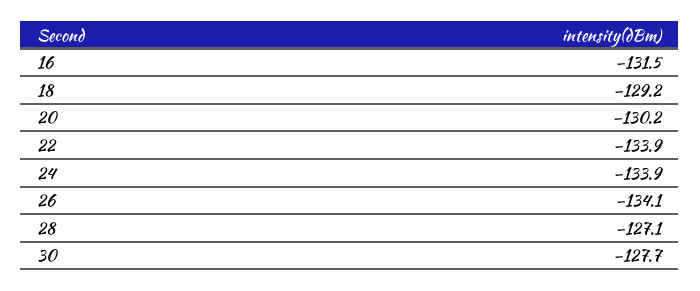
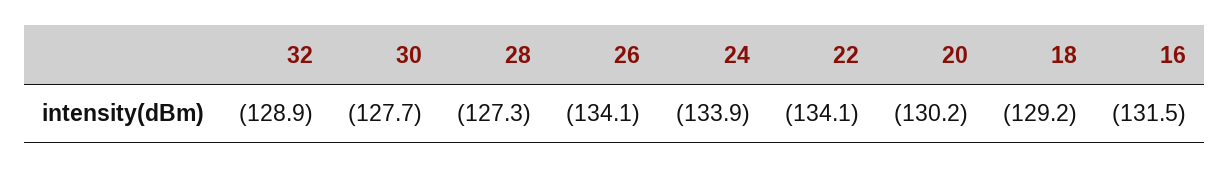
  {
    "16": -131.5,
    "18": -129.2,
    "20": -130.2,
-   "22": -133.9,
+   "22": -134.1,
    "24": -133.9,
    "26": -134.1,
-   "28": -127.1,
+   "28": -127.3,
-   "30": -127.7
+   "30": -127.7,
+   "32": -128.9
  }

